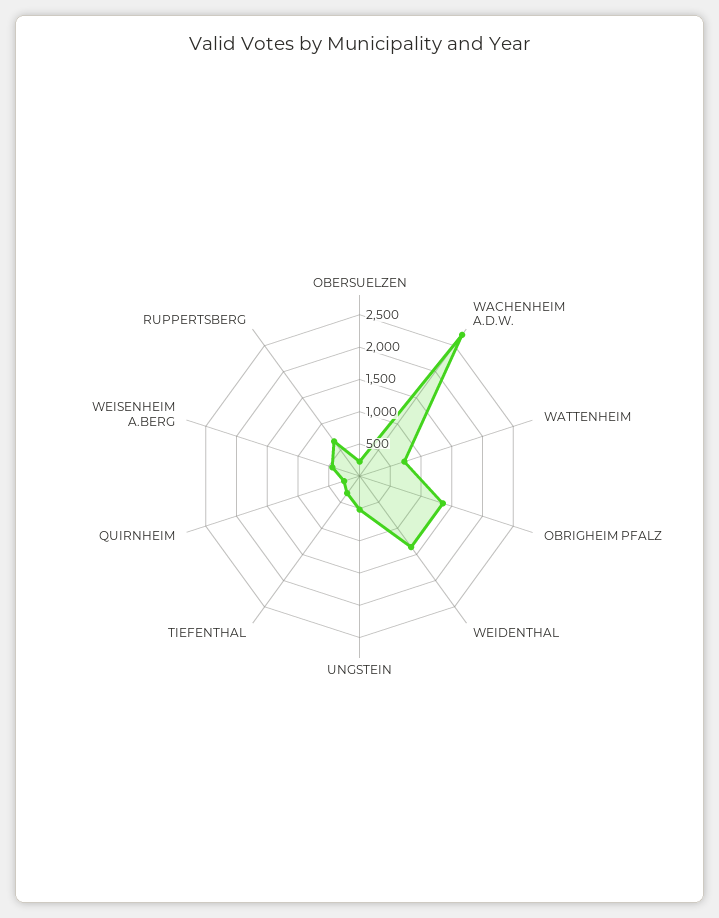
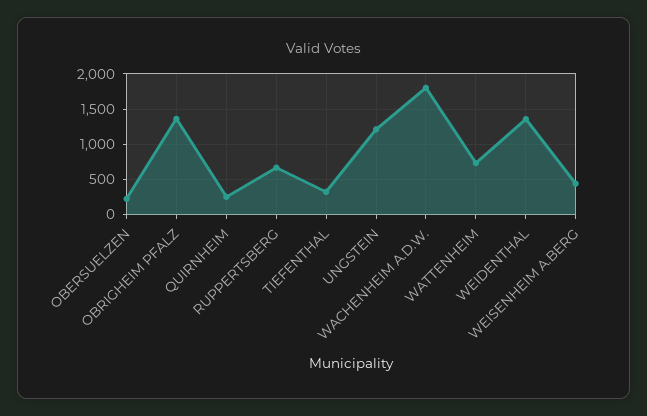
  {
    "OBERSUELZEN": 200,
-   "WACHENHEIM A.D.W.": 2750,
+   "WACHENHEIM A.D.W.": 1800,
    "WATTENHEIM": 700,
    "OBRIGHEIM PFALZ": 1400,
    "WEIDENTHAL": 1400,
-   "UNGSTEIN": 500,
+   "UNGSTEIN": 1200,
    "TIEFENTHAL": 300,
    "QUIRNHEIM": 300,
    "WEISENHEIM A.BERG": 400,
    "RUPPERTSBERG": 700
  }

